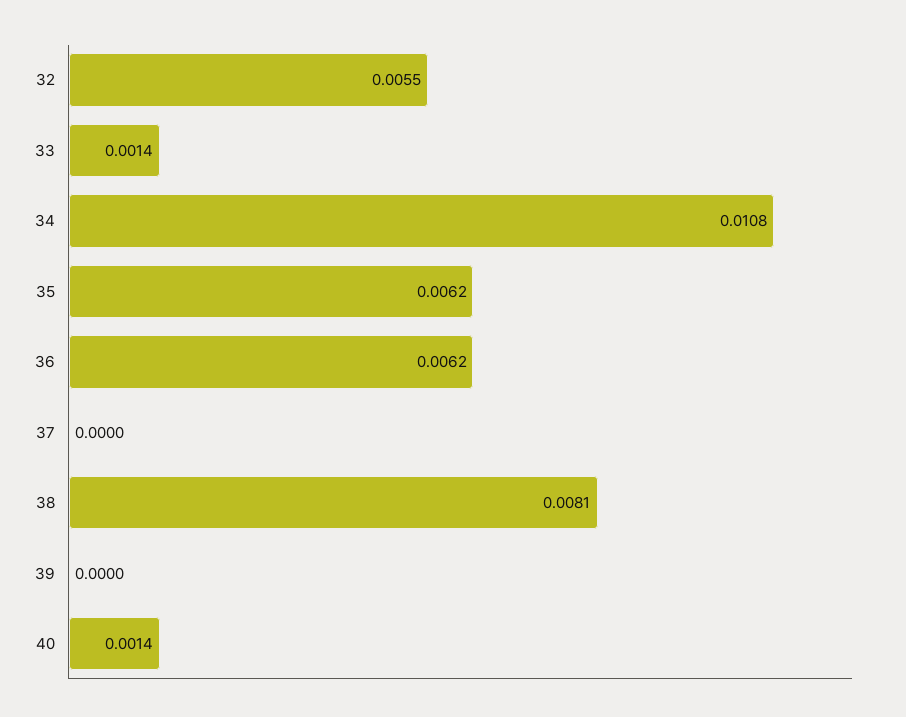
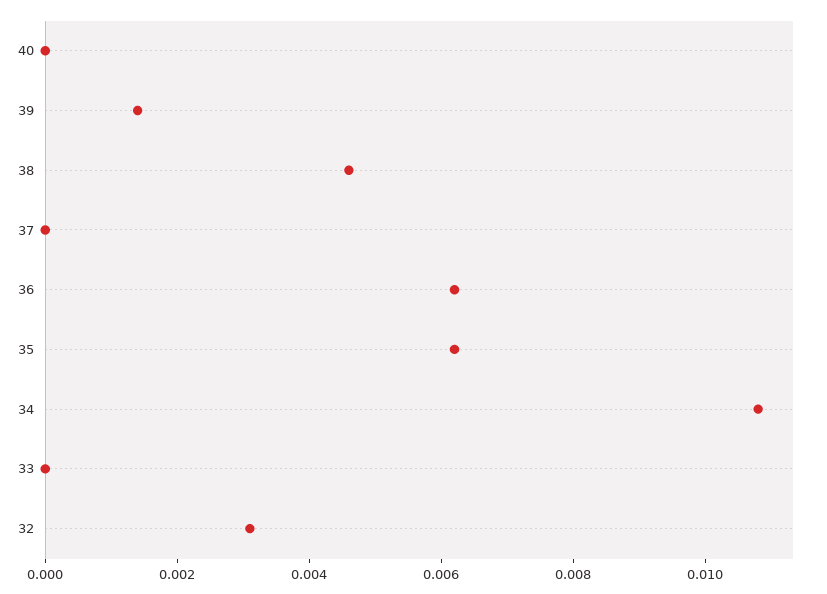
  {
-   "32": 0.0055,
+   "32": 0.003,
-   "33": 0.0014,
+   "33": 0,
    "34": 0.0108,
    "35": 0.0062,
    "36": 0.0062,
    "37": 0,
-   "38": 0.0081,
+   "38": 0.0045,
-   "39": 0,
+   "39": 0.0015,
-   "40": 0.0014
+   "40": 0
  }

